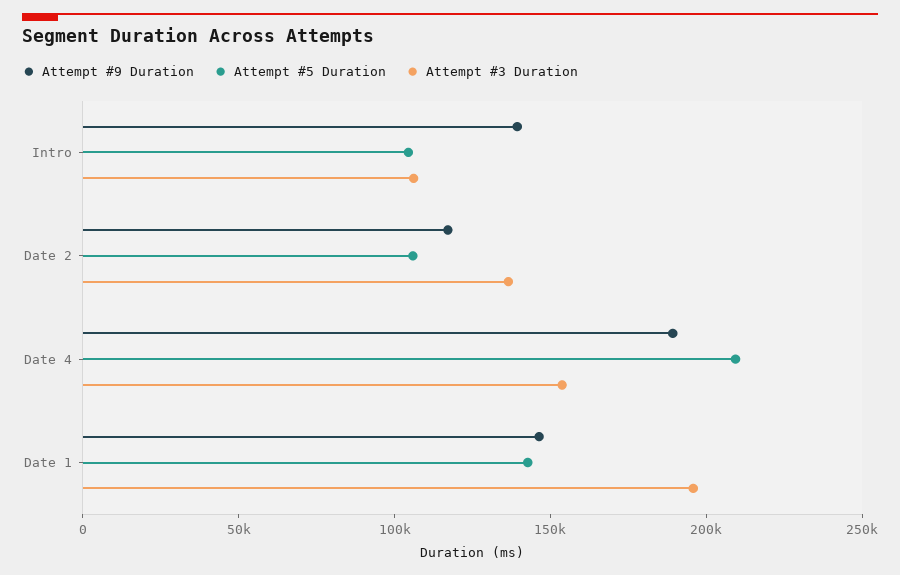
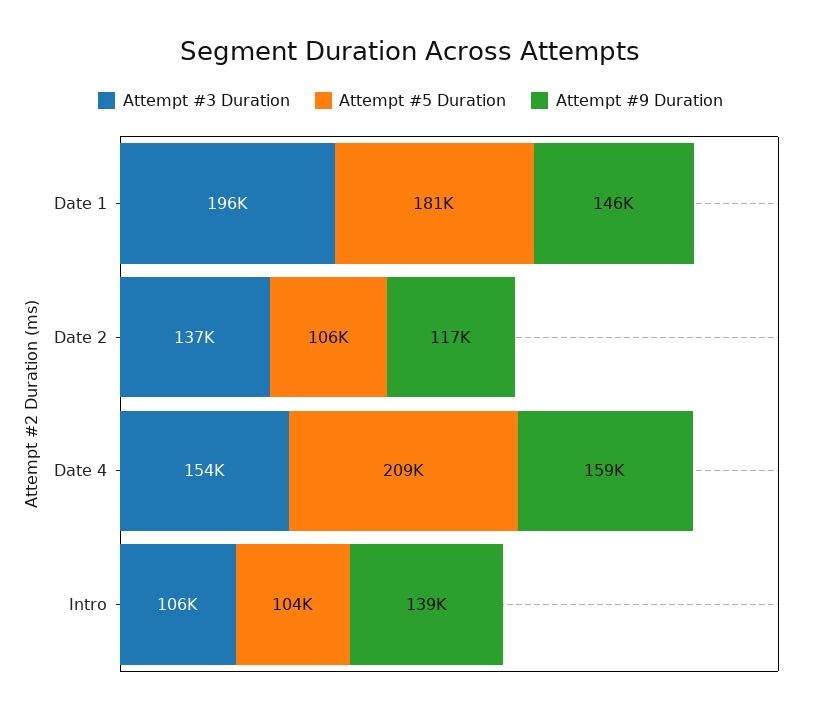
  {
    "Attempt #9 Duration": {
      "Intro": 139000,
      "Date 2": 117000,
-     "Date 4": 190000,
+     "Date 4": 159000,
      "Date 1": 146000
    },
    "Attempt #5 Duration": {
      "Intro": 104000,
      "Date 2": 106000,
      "Date 4": 209000,
-     "Date 1": 140000
+     "Date 1": 181000
    },
    "Attempt #3 Duration": {
      "Intro": 106000,
      "Date 2": 137000,
      "Date 4": 154000,
      "Date 1": 196000
    }
  }

